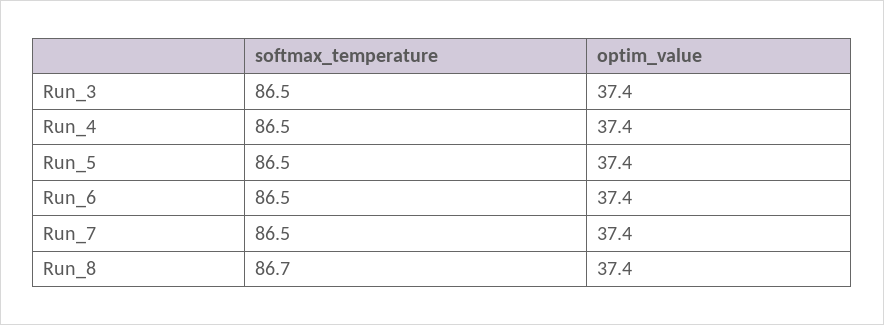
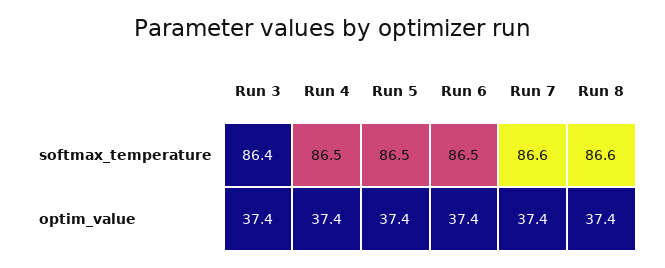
  {
    "softmax_temperature": {
-     "Run_3": 86.5,
+     "Run_3": 86.4,
      "Run_4": 86.5,
      "Run_5": 86.5,
      "Run_6": 86.5,
-     "Run_7": 86.5,
+     "Run_7": 86.6,
-     "Run_8": 86.7
+     "Run_8": 86.6
    },
    "optim_value": {
      "Run_3": 37.4,
      "Run_4": 37.4,
      "Run_5": 37.4,
      "Run_6": 37.4,
      "Run_7": 37.4,
      "Run_8": 37.4
    }
  }

